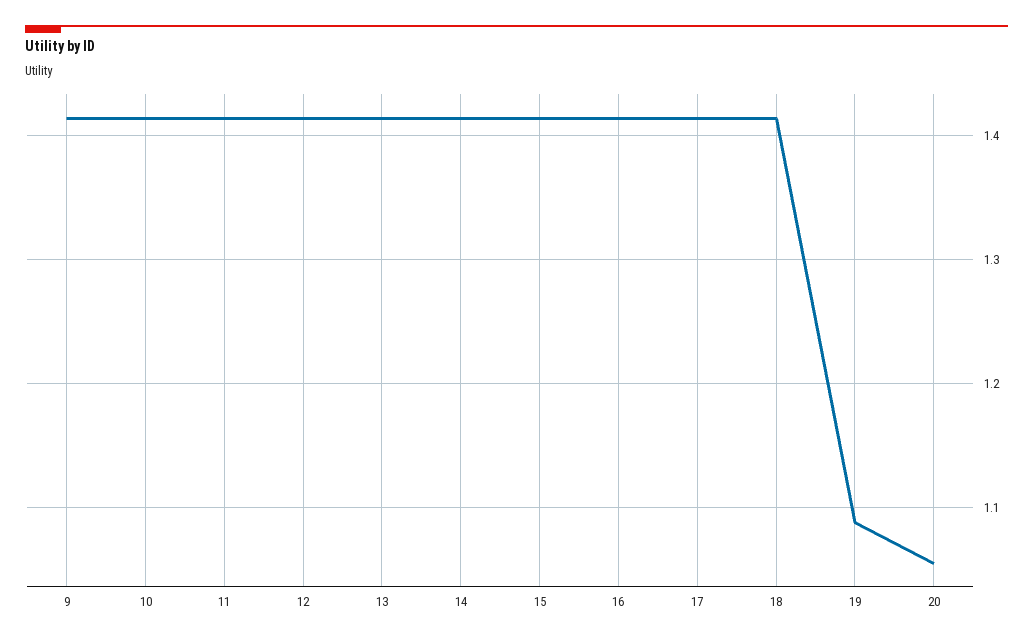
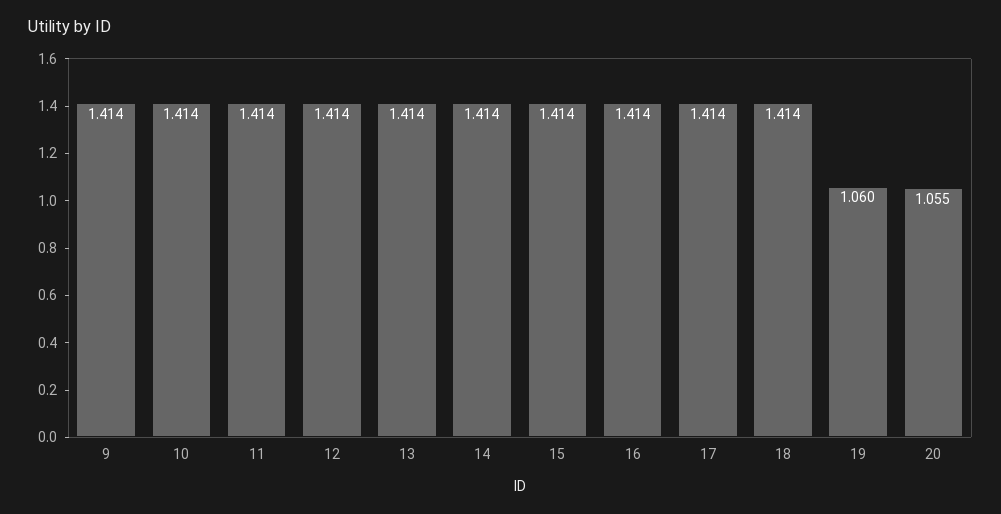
  {
    "9": 1.414,
    "10": 1.414,
    "11": 1.414,
    "12": 1.414,
    "13": 1.414,
    "14": 1.414,
    "15": 1.414,
    "16": 1.414,
    "17": 1.414,
    "18": 1.414,
-   "19": 1.09,
+   "19": 1.06,
    "20": 1.055
  }

